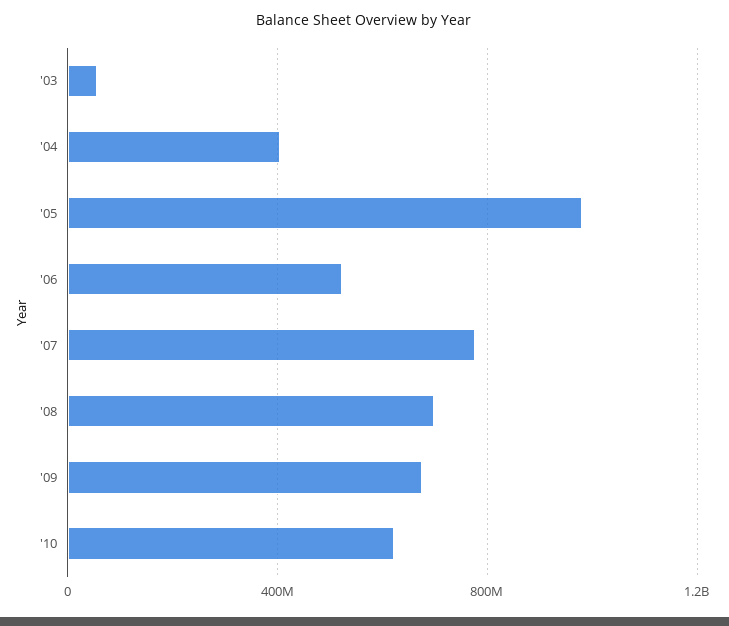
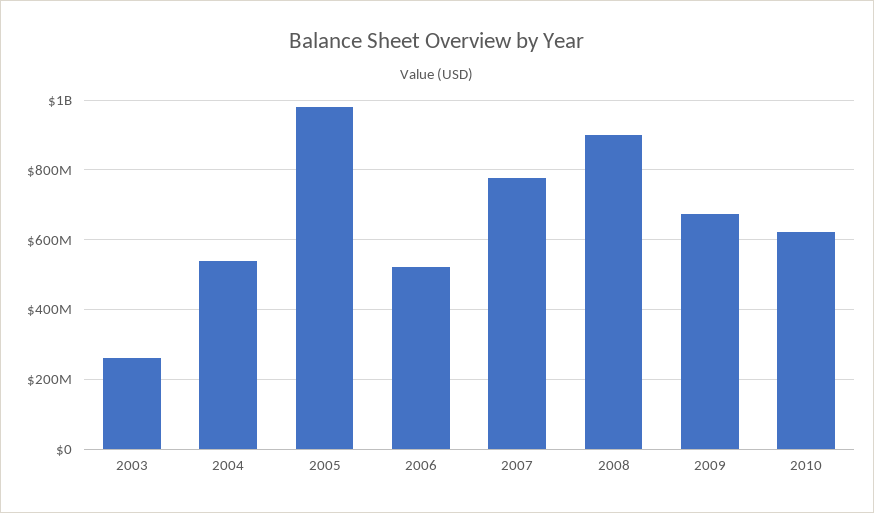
  {
-   "'03": 50000000,
+   "'03": 260000000,
-   "'04": 400000000,
+   "'04": 540000000,
    "'05": 980000000,
    "'06": 520000000,
    "'07": 780000000,
-   "'08": 700000000,
+   "'08": 900000000,
    "'09": 680000000,
    "'10": 620000000
  }

